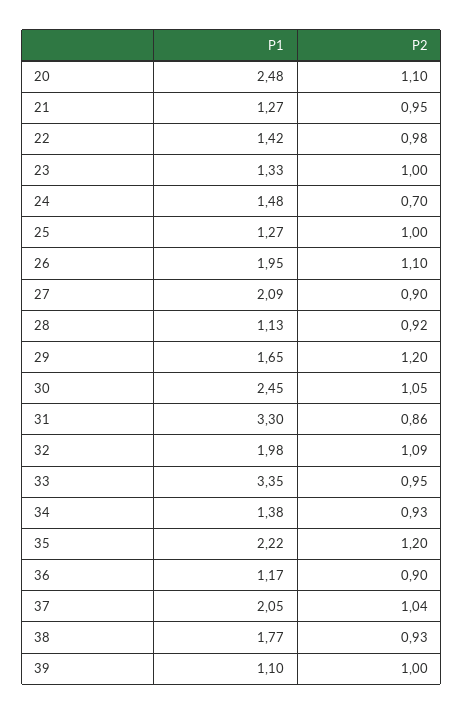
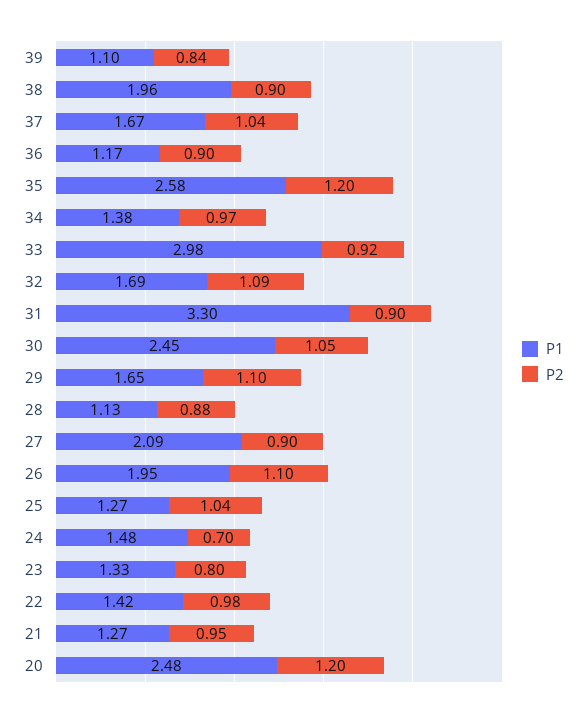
  {
    "P1": {
      "20": 2.48,
      "21": 1.27,
      "22": 1.42,
      "23": 1.33,
      "24": 1.48,
      "25": 1.27,
      "26": 1.95,
      "27": 2.09,
      "28": 1.13,
      "29": 1.65,
      "30": 2.45,
      "31": 3.3,
-     "32": 1.98,
+     "32": 1.69,
-     "33": 3.35,
+     "33": 2.98,
      "34": 1.38,
-     "35": 2.22,
+     "35": 2.58,
      "36": 1.17,
-     "37": 2.05,
+     "37": 1.67,
-     "38": 1.77,
+     "38": 1.96,
      "39": 1.1
    },
    "P2": {
-     "20": 1.1,
+     "20": 1.2,
      "21": 0.95,
      "22": 0.98,
-     "23": 1,
+     "23": 0.8,
      "24": 0.7,
-     "25": 1,
+     "25": 1.04,
      "26": 1.1,
      "27": 0.9,
-     "28": 0.92,
+     "28": 0.88,
-     "29": 1.2,
+     "29": 1.1,
      "30": 1.05,
-     "31": 0.86,
+     "31": 0.9,
      "32": 1.09,
-     "33": 0.95,
+     "33": 0.92,
-     "34": 0.93,
+     "34": 0.97,
      "35": 1.2,
      "36": 0.9,
      "37": 1.04,
-     "38": 0.93,
+     "38": 0.9,
-     "39": 1
+     "39": 0.84
    }
  }

